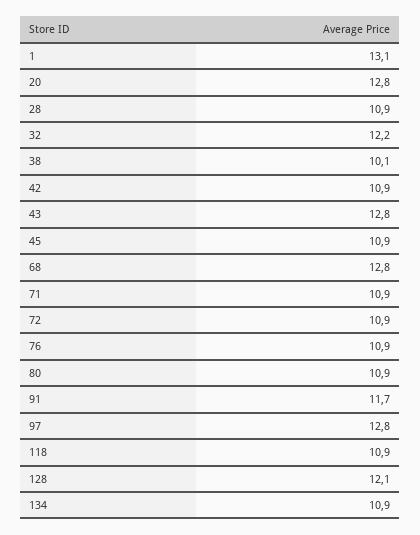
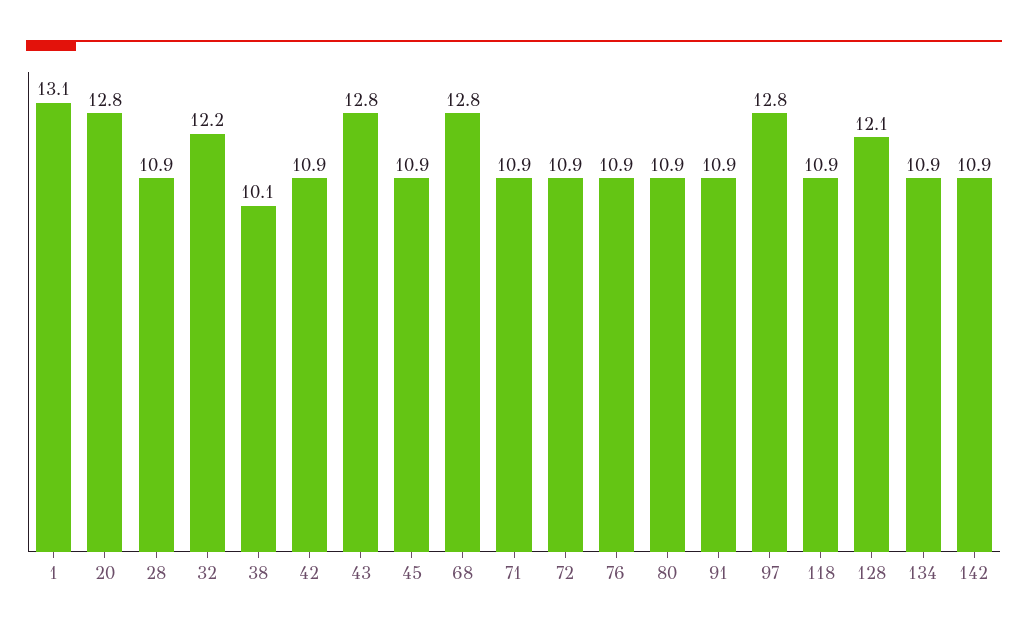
  {
    "1": 13.1,
    "20": 12.8,
    "28": 10.9,
    "32": 12.2,
    "38": 10.1,
    "42": 10.9,
    "43": 12.8,
    "45": 10.9,
    "68": 12.8,
    "71": 10.9,
    "72": 10.9,
    "76": 10.9,
    "80": 10.9,
-   "91": 11.7,
+   "91": 10.9,
    "97": 12.8,
    "118": 10.9,
    "128": 12.1,
-   "134": 10.9
+   "134": 10.9,
+   "142": 10.9
  }

